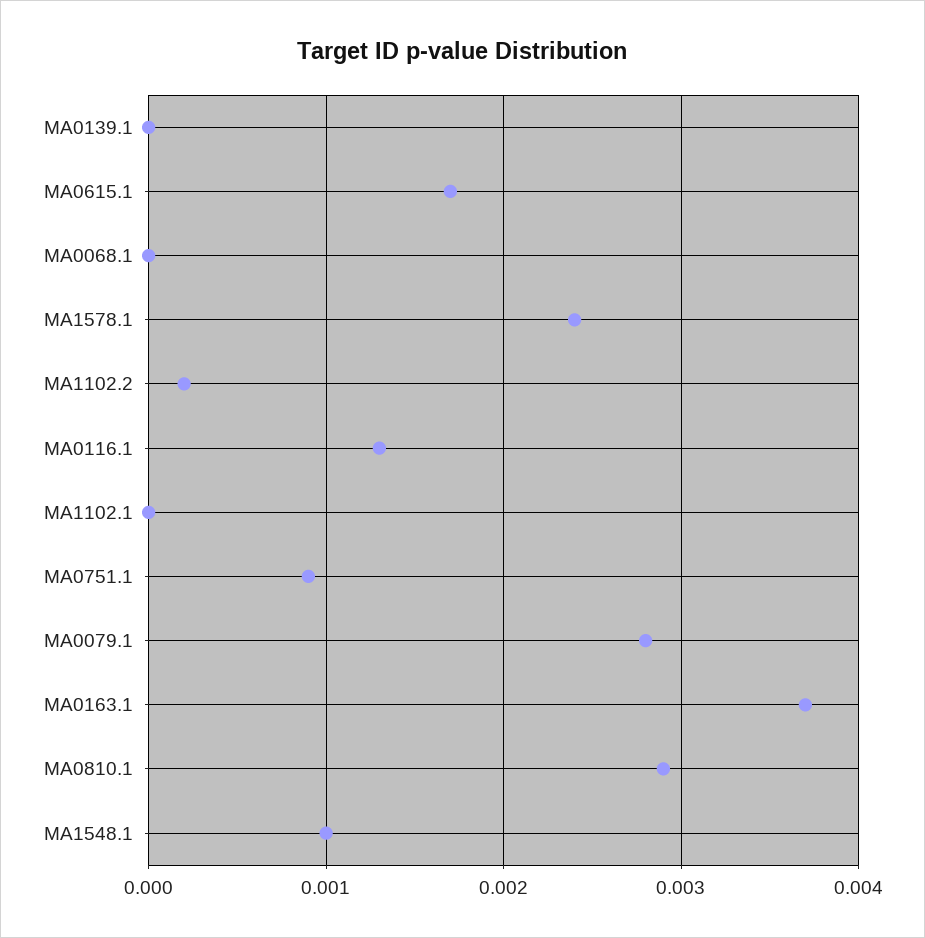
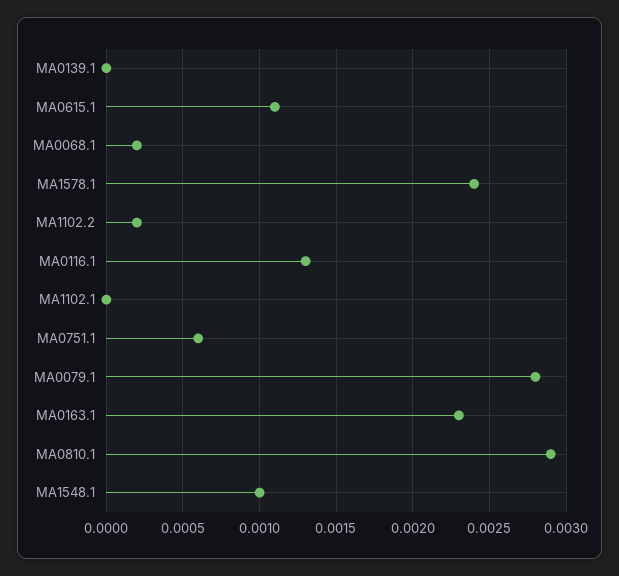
  {
    "MA0139.1": 0,
-   "MA0615.1": 0.0017,
+   "MA0615.1": 0.0011,
-   "MA0068.1": 0,
+   "MA0068.1": 0.0002,
    "MA1578.1": 0.0024,
    "MA1102.2": 0.0002,
    "MA0116.1": 0.0013,
    "MA1102.1": 0,
-   "MA0751.1": 0.0009,
+   "MA0751.1": 0.0006,
    "MA0079.1": 0.0028,
-   "MA0163.1": 0.0037,
+   "MA0163.1": 0.0023,
    "MA0810.1": 0.0029,
    "MA1548.1": 0.001
  }

